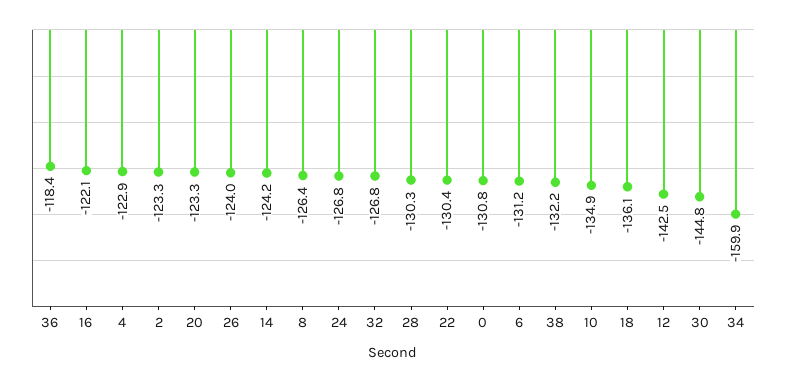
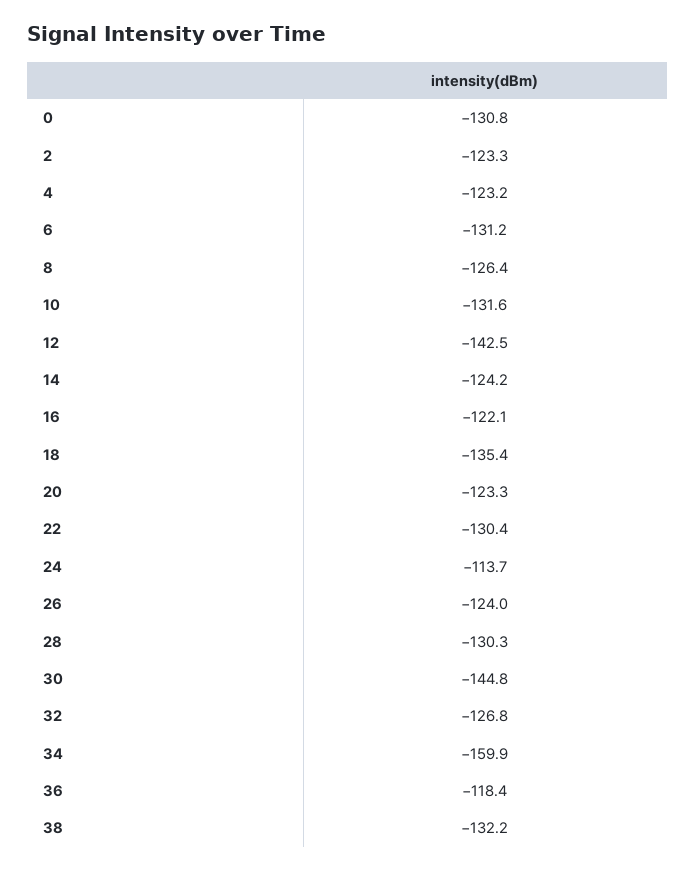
  {
    "36": -118.4,
    "16": -122.1,
-   "4": -122.9,
+   "4": -123.2,
    "2": -123.3,
    "20": -123.3,
    "26": -124,
    "14": -124.2,
    "8": -126.4,
-   "24": -126.8,
+   "24": -113.7,
    "32": -126.8,
    "28": -130.3,
    "22": -130.4,
    "0": -130.8,
    "6": -131.2,
    "38": -132.2,
-   "10": -134.9,
+   "10": -131.6,
-   "18": -136.1,
+   "18": -135.4,
    "12": -142.5,
    "30": -144.8,
    "34": -159.9
  }

